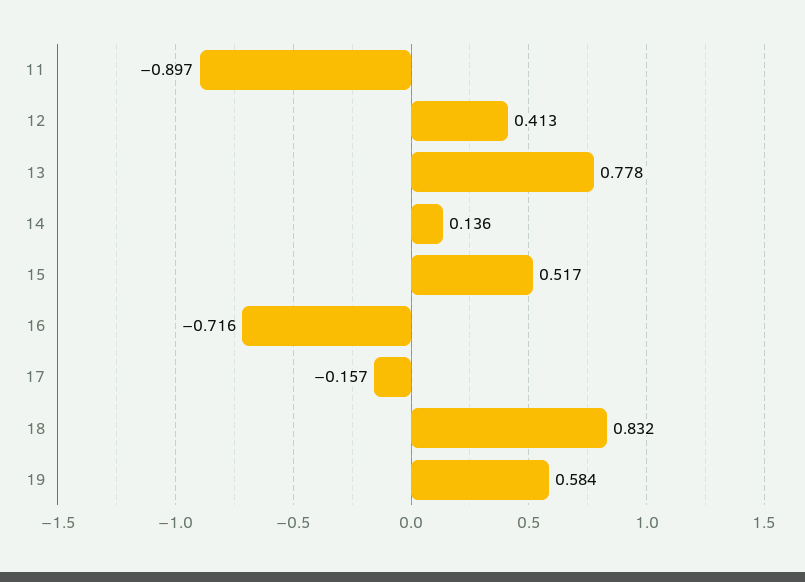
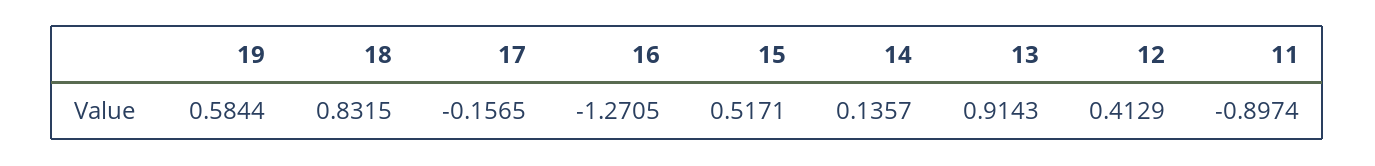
  {
    "11": -0.8974,
    "12": 0.4129,
-   "13": 0.778,
+   "13": 0.9143,
    "14": 0.1357,
    "15": 0.5171,
-   "16": -0.716,
+   "16": -1.2705,
    "17": -0.1565,
    "18": 0.8315,
    "19": 0.5844
  }

